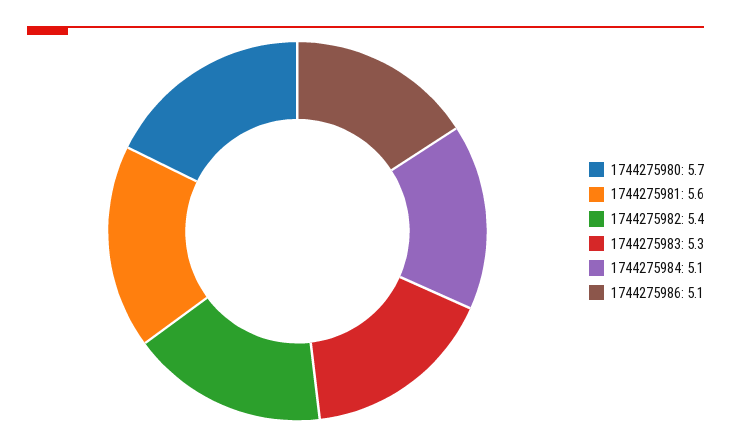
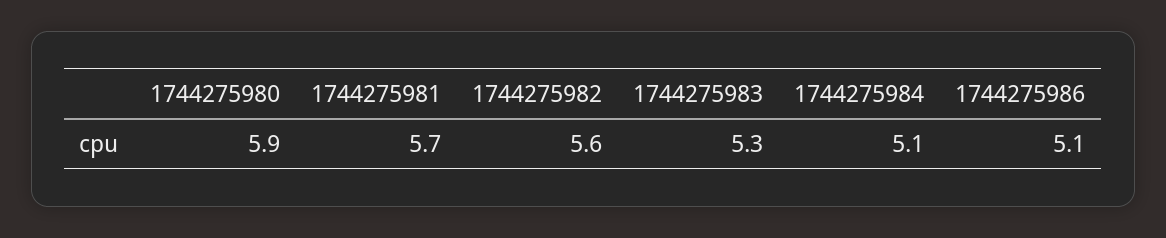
  {
-   "1744275980": 5.7,
+   "1744275980": 5.9,
-   "1744275981": 5.6,
+   "1744275981": 5.7,
-   "1744275982": 5.4,
+   "1744275982": 5.6,
    "1744275983": 5.3,
    "1744275984": 5.1,
    "1744275986": 5.1
  }

